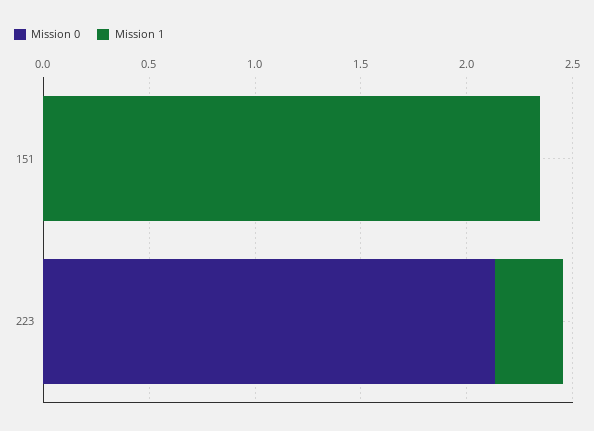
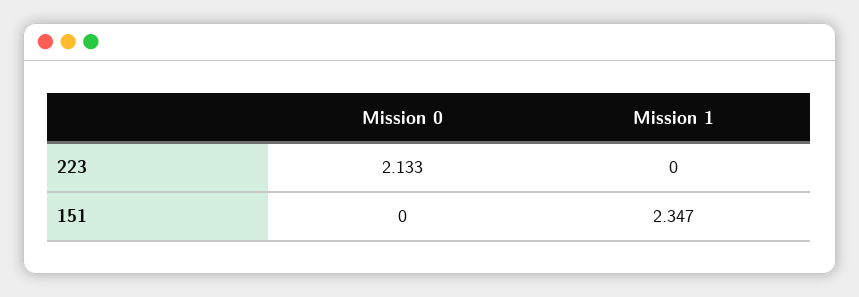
  {
    "Mission 0": {
      "151": 0,
      "223": 2.133
    },
    "Mission 1": {
      "151": 2.347,
-     "223": 0.3
+     "223": 0
    }
  }

